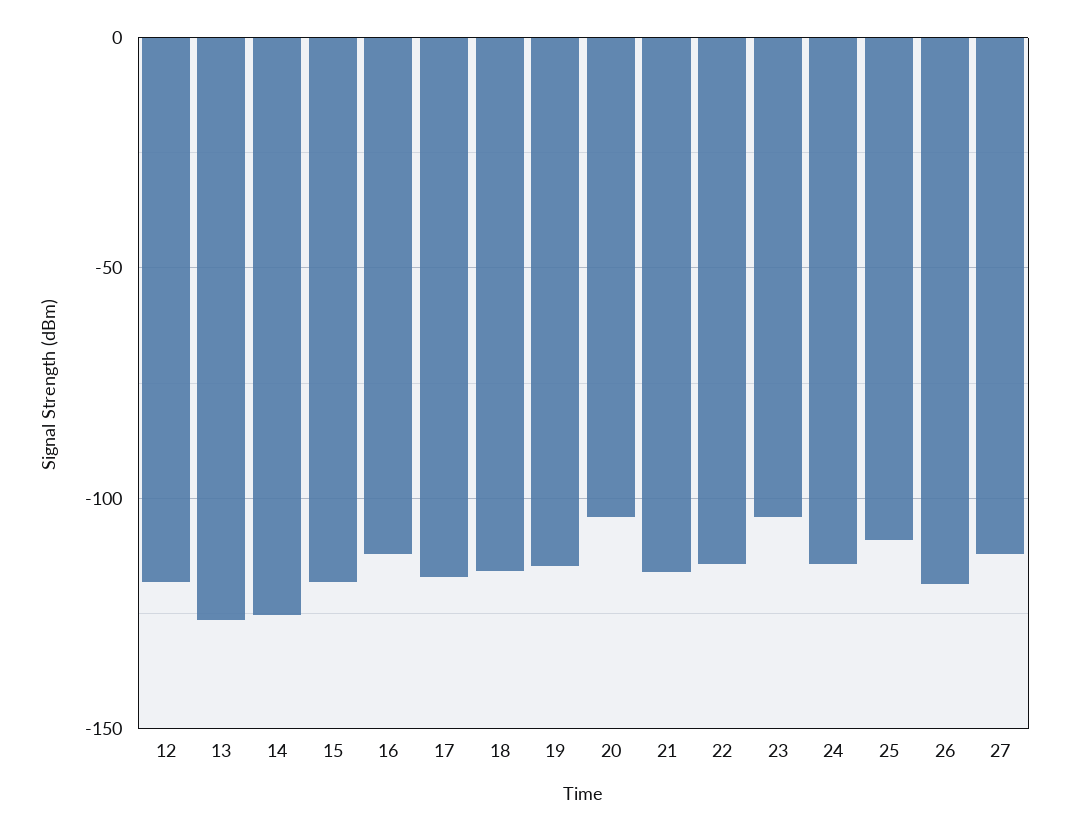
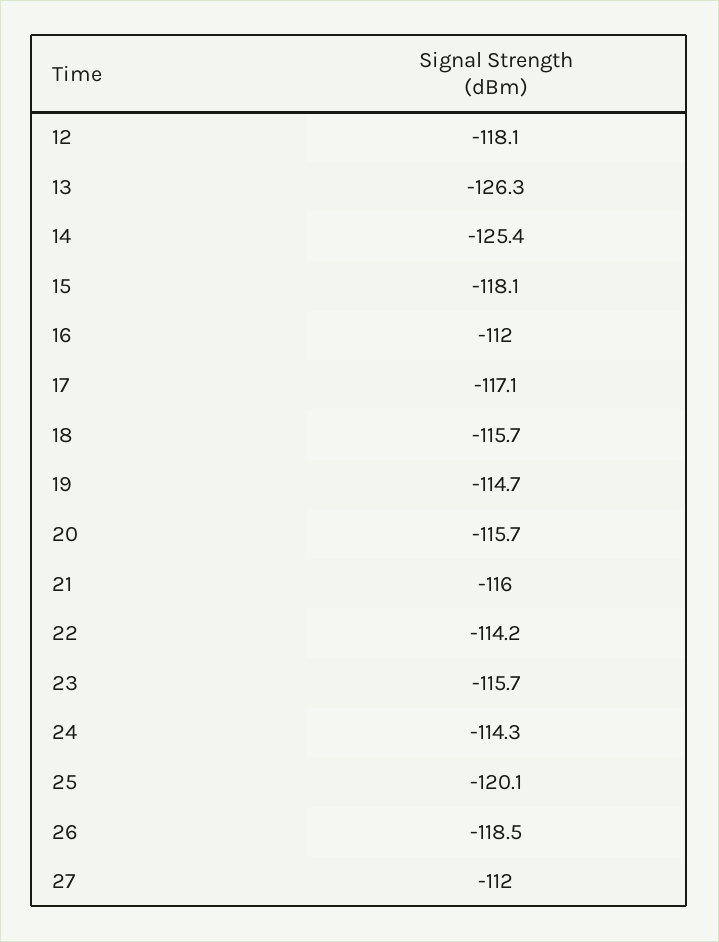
  {
    "12": -118.1,
    "13": -126.3,
    "14": -125.4,
    "15": -118.1,
    "16": -112,
    "17": -117.1,
    "18": -115.7,
    "19": -114.7,
-   "20": -105,
+   "20": -115.7,
    "21": -116,
    "22": -114.2,
-   "23": -105,
+   "23": -115.7,
    "24": -114.3,
-   "25": -110,
+   "25": -120.1,
    "26": -118.5,
    "27": -112
  }

